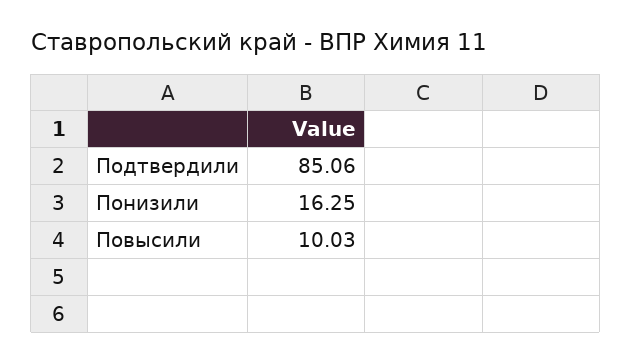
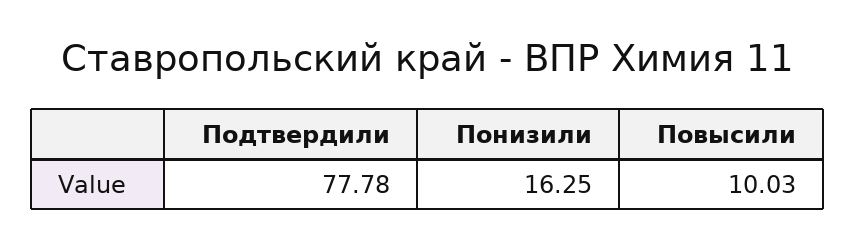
  {
-   "Подтвердили": 85.06,
+   "Подтвердили": 77.78,
    "Понизили": 16.25,
    "Повысили": 10.03
  }

